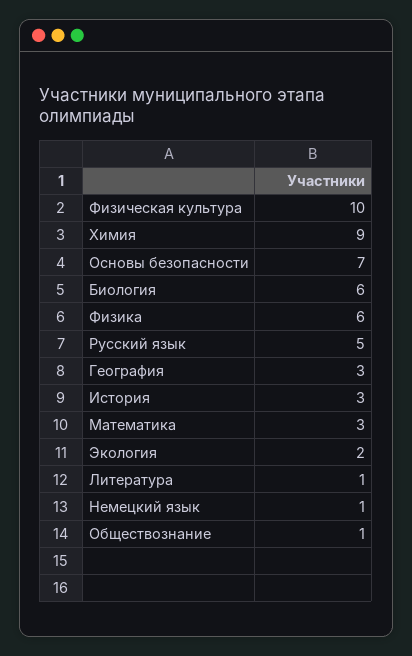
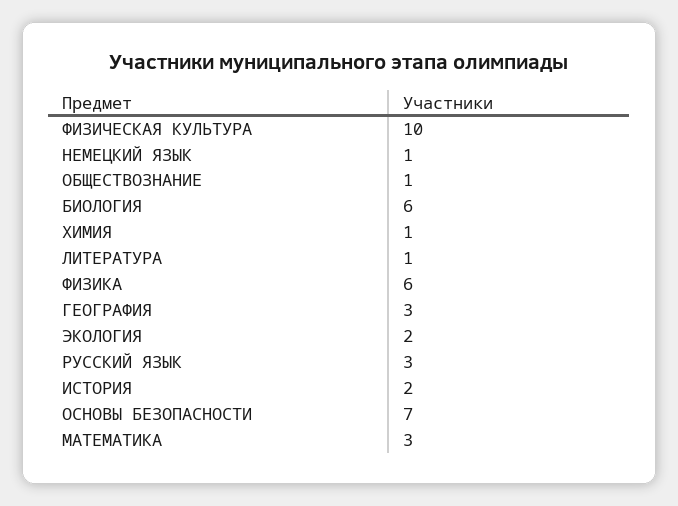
  {
    "Физическая культура": 10,
-   "Химия": 9,
+   "Химия": 1,
    "Основы безопасности": 7,
    "Биология": 6,
    "Физика": 6,
-   "Русский язык": 5,
+   "Русский язык": 3,
    "География": 3,
-   "История": 3,
+   "История": 2,
    "Математика": 3,
    "Экология": 2,
    "Литература": 1,
    "Немецкий язык": 1,
    "Обществознание": 1
  }

